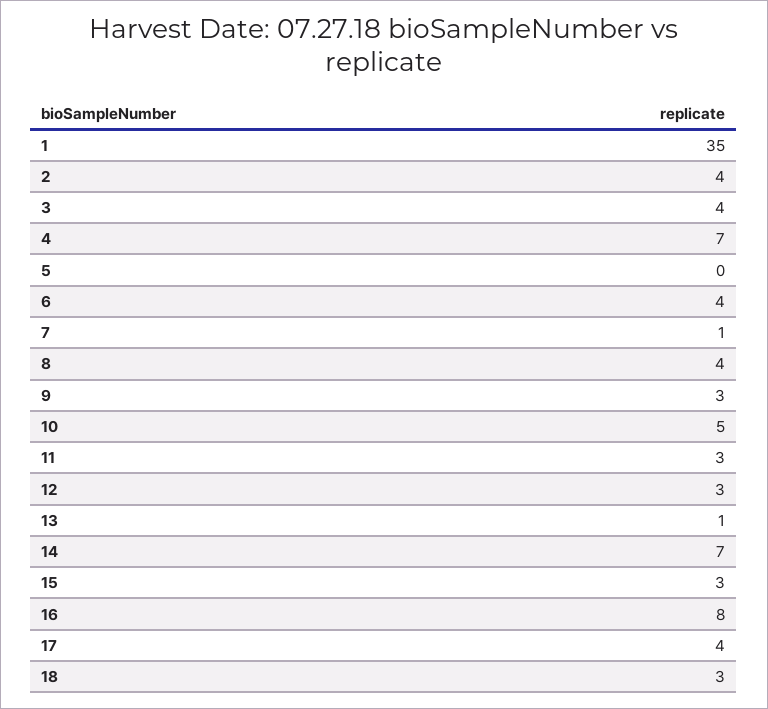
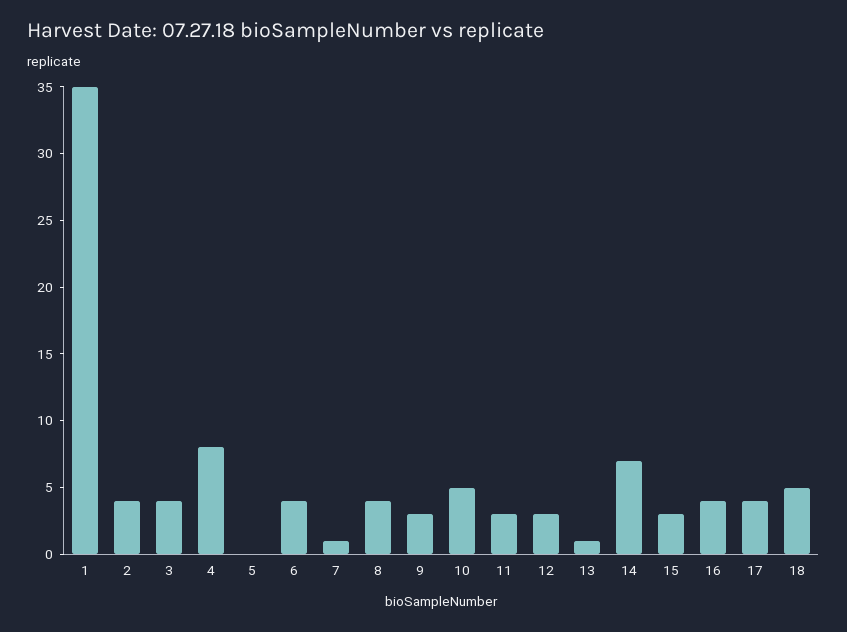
  {
    "1": 35,
    "2": 4,
    "3": 4,
-   "4": 7,
+   "4": 8,
    "5": 0,
    "6": 4,
    "7": 1,
    "8": 4,
    "9": 3,
    "10": 5,
    "11": 3,
    "12": 3,
    "13": 1,
    "14": 7,
    "15": 3,
-   "16": 8,
+   "16": 4,
    "17": 4,
-   "18": 3
+   "18": 5
  }

